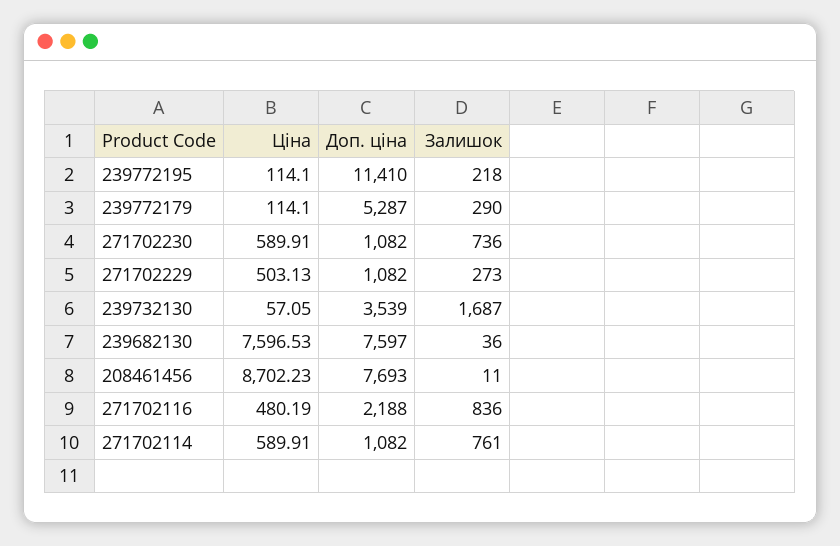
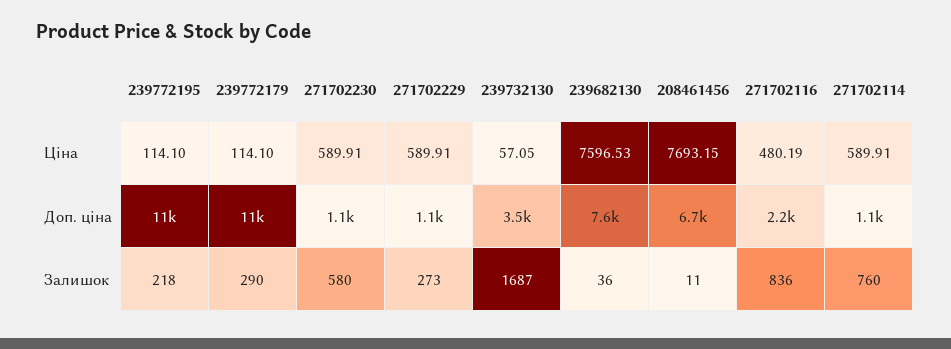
  {
    "Ціна": {
      "239772195": 114.1,
      "239772179": 114.1,
      "271702230": 589.91,
-     "271702229": 503.13,
+     "271702229": 589.91,
      "239732130": 57.05,
      "239682130": 7596.53,
-     "208461456": 8702.23,
+     "208461456": 7693.15,
      "271702116": 480.19,
      "271702114": 589.91
    },
    "Доп. ціна": {
      "239772195": 11410,
-     "239772179": 5287,
+     "239772179": 11000,
      "271702230": 1082,
      "271702229": 1082,
      "239732130": 3539,
      "239682130": 7597,
-     "208461456": 7693,
+     "208461456": 6700,
      "271702116": 2188,
      "271702114": 1082
    },
    "Залишок": {
      "239772195": 218,
      "239772179": 290,
-     "271702230": 736,
+     "271702230": 580,
      "271702229": 273,
      "239732130": 1687,
      "239682130": 36,
      "208461456": 11,
      "271702116": 836,
-     "271702114": 761
+     "271702114": 760
    }
  }

